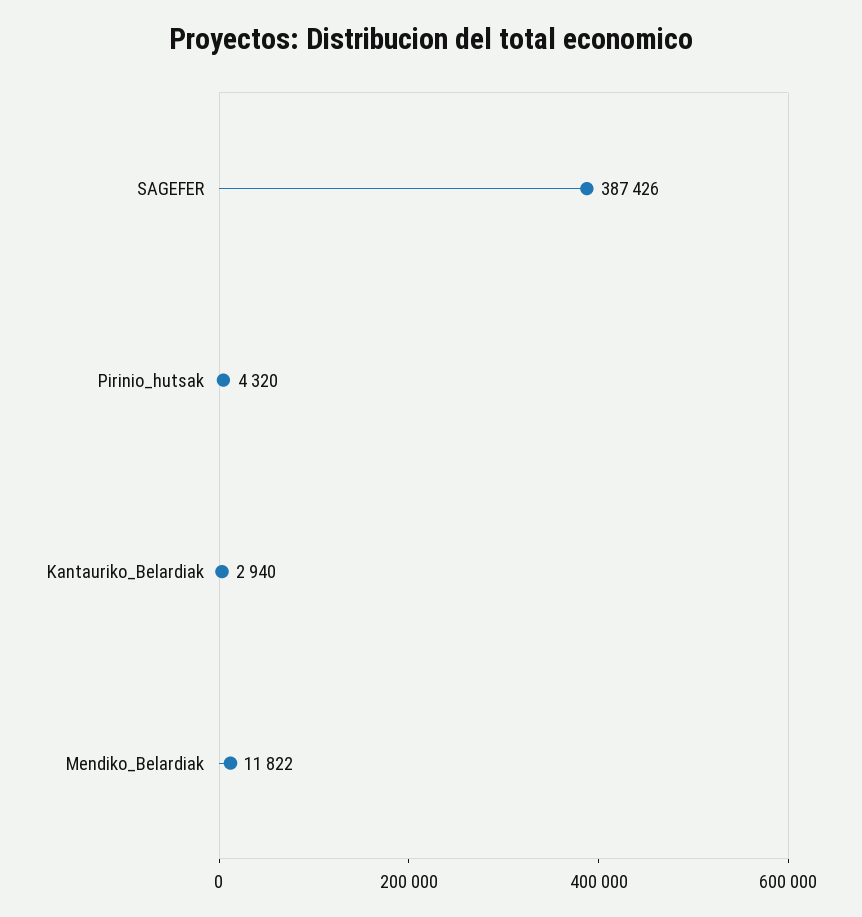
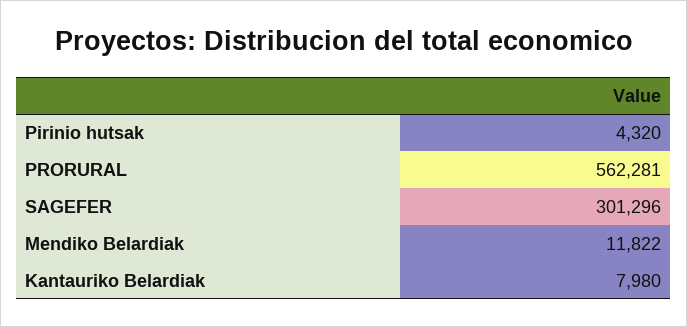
  {
-   "SAGEFER": 387426,
+   "SAGEFER": 301296,
    "Pirinio_hutsak": 4320,
-   "Kantauriko_Belardiak": 2940,
+   "Kantauriko_Belardiak": 7980,
-   "Mendiko_Belardiak": 11822
+   "Mendiko_Belardiak": 11822,
+   "PRORURAL": 562281
  }

